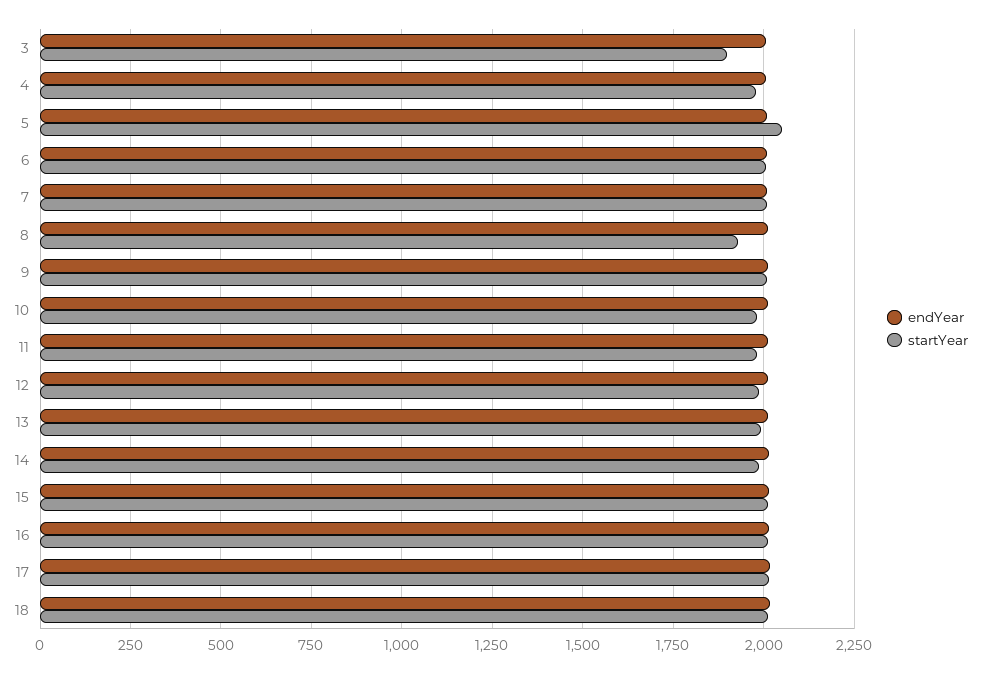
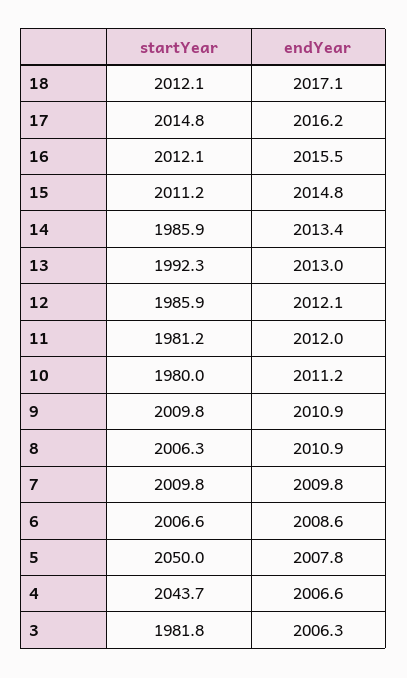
  {
    "endYear": {
      "3": 2006.3,
      "4": 2006.6,
      "5": 2007.8,
      "6": 2008.6,
      "7": 2009.8,
      "8": 2010.9,
      "9": 2010.9,
      "10": 2011.2,
      "11": 2012,
      "12": 2012.1,
      "13": 2013,
      "14": 2013.4,
      "15": 2014.8,
      "16": 2015.5,
      "17": 2016.2,
      "18": 2017.1
    },
    "startYear": {
-     "3": 1900,
+     "3": 1981.8,
-     "4": 1975,
+     "4": 2043.7,
      "5": 2050,
      "6": 2006.6,
      "7": 2009.8,
-     "8": 1925,
+     "8": 2006.3,
      "9": 2009.8,
      "10": 1980,
      "11": 1981.2,
      "12": 1985.9,
      "13": 1992.3,
      "14": 1985.9,
      "15": 2011.2,
      "16": 2012.1,
      "17": 2014.8,
      "18": 2012.1
    }
  }

